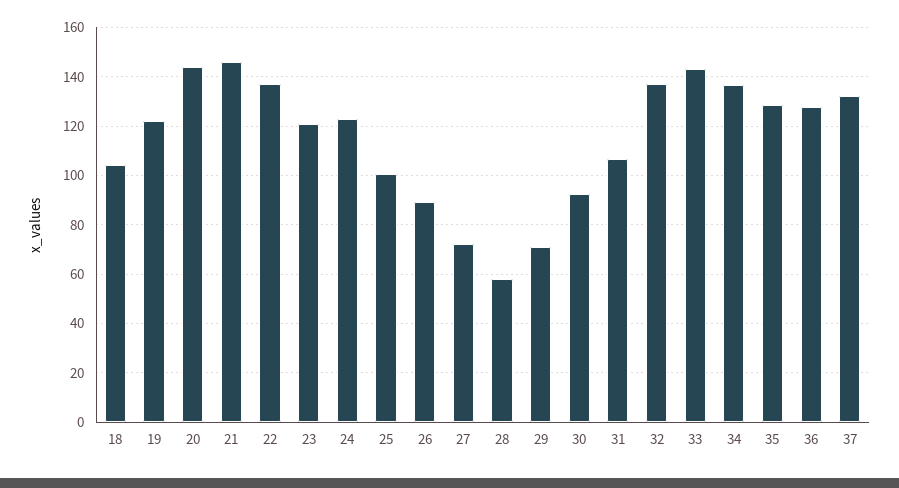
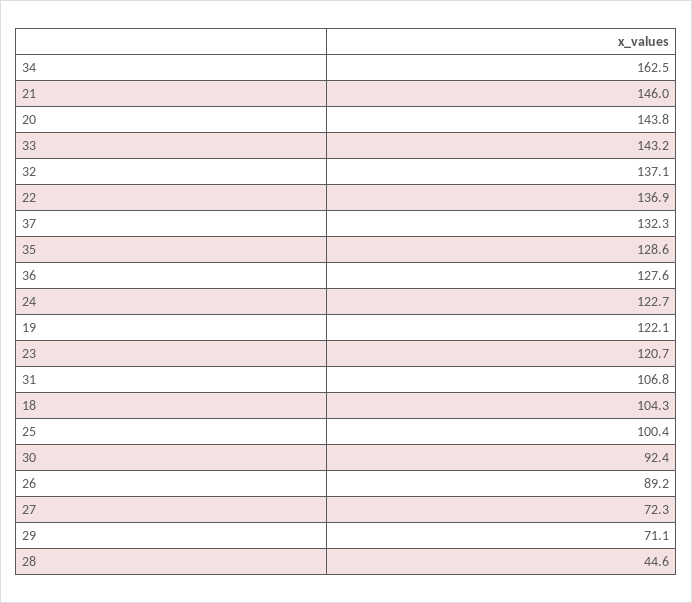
  {
    "18": 104.3,
    "19": 122.1,
    "20": 143.8,
    "21": 146,
    "22": 136.9,
    "23": 120.7,
    "24": 122.7,
    "25": 100.4,
    "26": 89.2,
    "27": 72.3,
-   "28": 57.5,
+   "28": 44.6,
    "29": 71.1,
    "30": 92.4,
    "31": 106.8,
    "32": 137.1,
    "33": 143.2,
-   "34": 137.5,
+   "34": 162.5,
    "35": 128.6,
    "36": 127.6,
    "37": 132.3
  }

